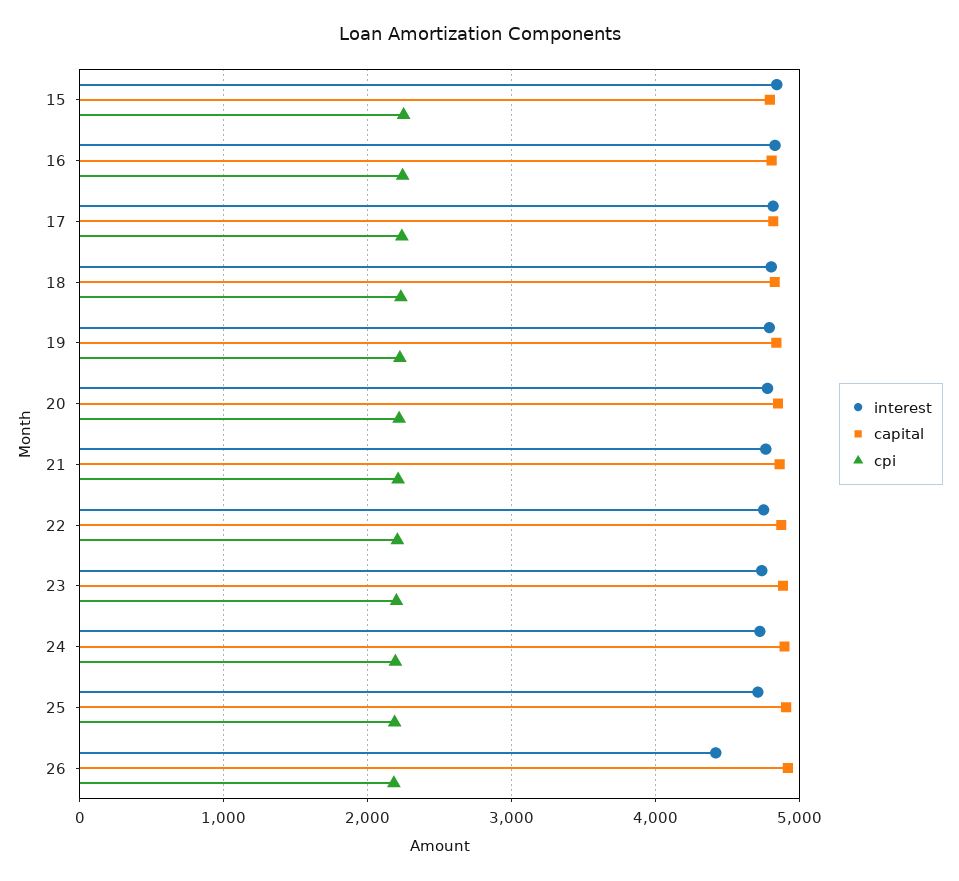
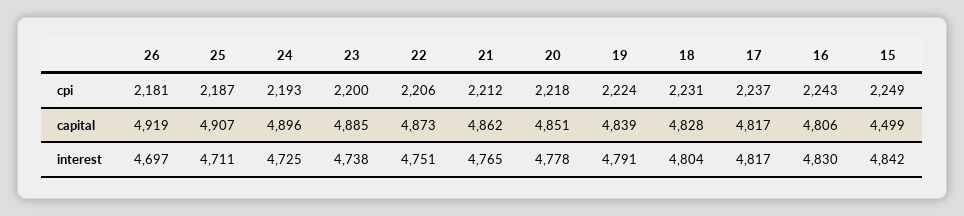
  {
    "interest": {
      "15": 4842,
      "16": 4830,
      "17": 4817,
      "18": 4804,
      "19": 4791,
      "20": 4778,
      "21": 4765,
      "22": 4751,
      "23": 4738,
      "24": 4725,
      "25": 4711,
-     "26": 4400
+     "26": 4697
    },
    "capital": {
-     "15": 4800,
+     "15": 4499,
      "16": 4806,
      "17": 4817,
      "18": 4828,
      "19": 4839,
      "20": 4851,
      "21": 4862,
      "22": 4873,
      "23": 4885,
      "24": 4896,
      "25": 4907,
      "26": 4919
    },
    "cpi": {
      "15": 2249,
      "16": 2243,
      "17": 2237,
      "18": 2231,
      "19": 2224,
      "20": 2218,
      "21": 2212,
      "22": 2206,
      "23": 2200,
      "24": 2193,
      "25": 2187,
      "26": 2181
    }
  }

